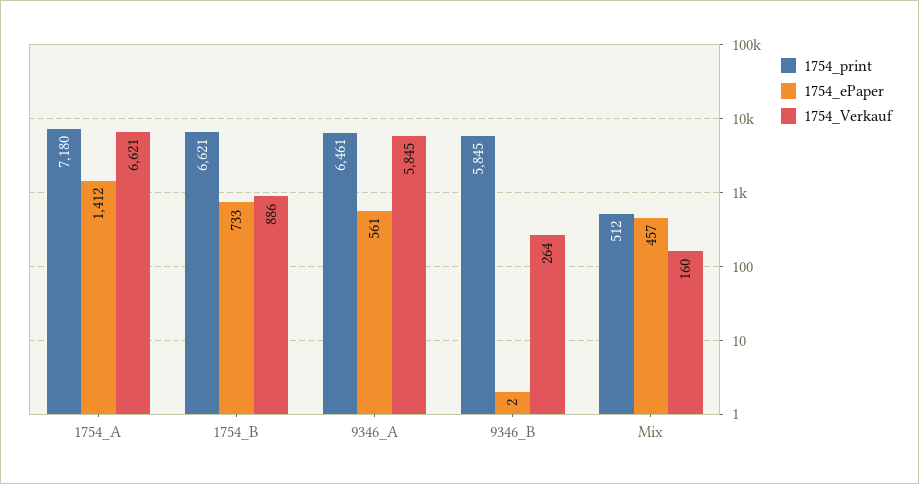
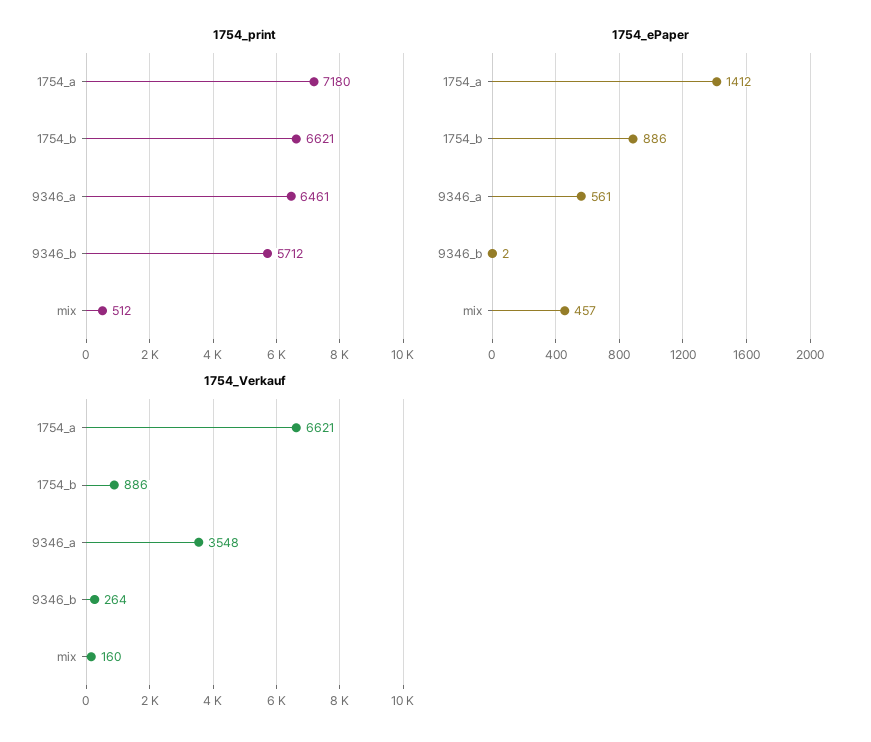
  {
    "1754_print": {
      "1754_A": 7180,
      "1754_B": 6621,
      "9346_A": 6461,
-     "9346_B": 5845,
+     "9346_B": 5712,
      "Mix": 512
    },
    "1754_ePaper": {
      "1754_A": 1412,
-     "1754_B": 733,
+     "1754_B": 886,
      "9346_A": 561,
      "9346_B": 2,
      "Mix": 457
    },
    "1754_Verkauf": {
      "1754_A": 6621,
      "1754_B": 886,
-     "9346_A": 5845,
+     "9346_A": 3548,
      "9346_B": 264,
      "Mix": 160
    }
  }

